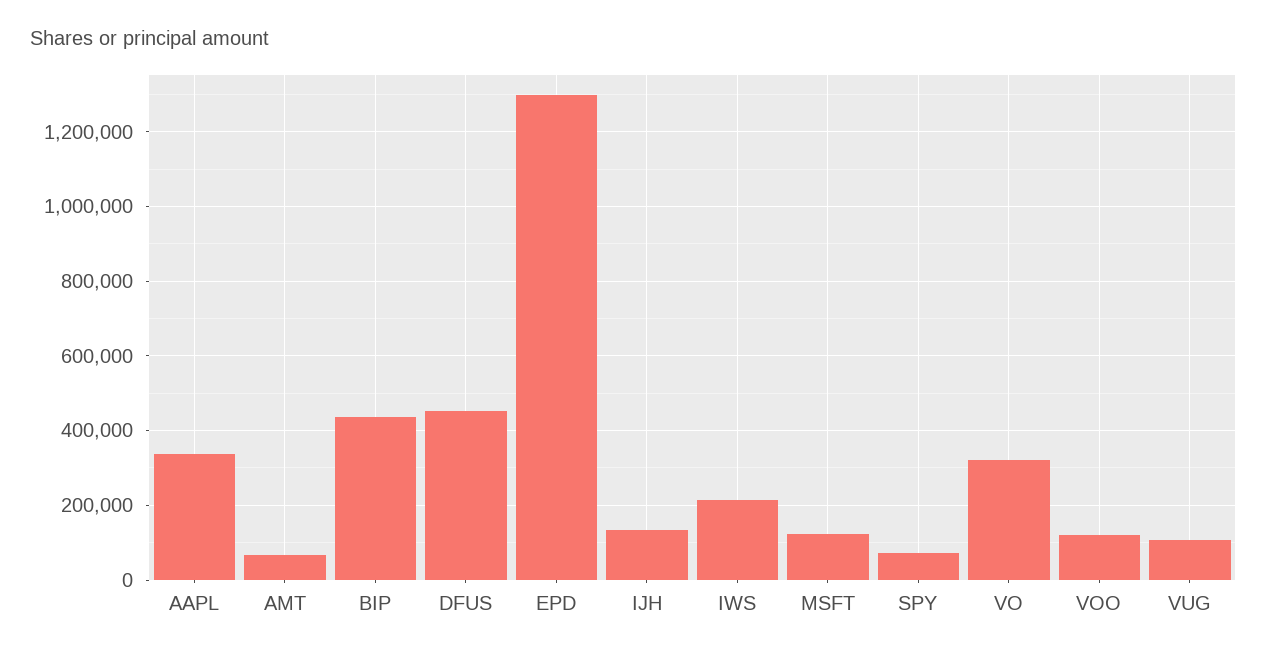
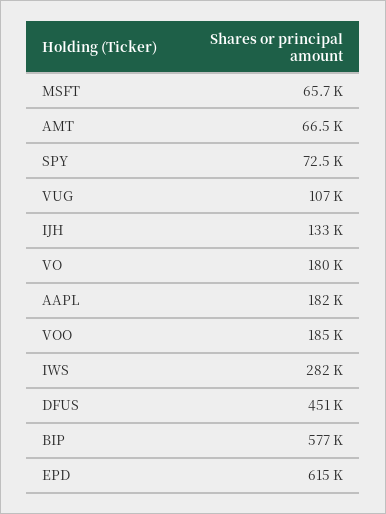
  {
-   "AAPL": 340000,
+   "AAPL": 182000,
    "AMT": 66500,
-   "BIP": 440000,
+   "BIP": 577000,
    "DFUS": 451000,
-   "EPD": 1300000,
+   "EPD": 615000,
    "IJH": 133000,
-   "IWS": 220000,
+   "IWS": 282000,
-   "MSFT": 120000,
+   "MSFT": 65700,
    "SPY": 72500,
-   "VO": 320000,
+   "VO": 180000,
-   "VOO": 120000,
+   "VOO": 185000,
    "VUG": 107000
  }

